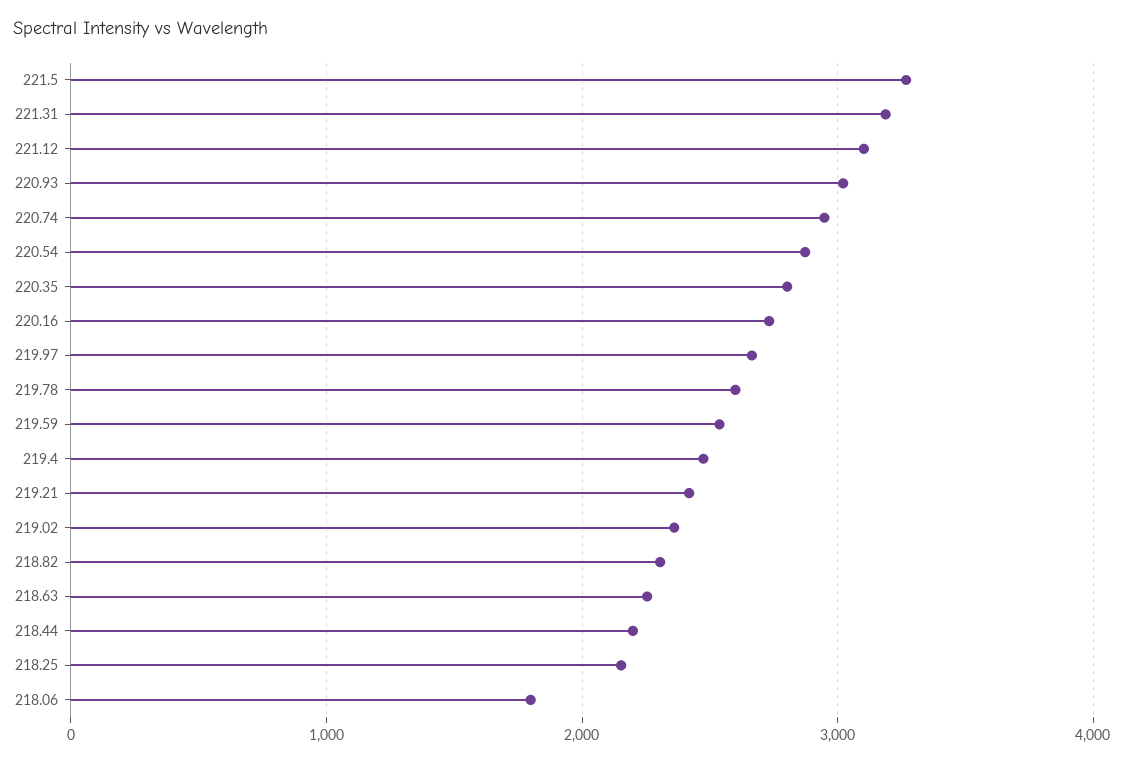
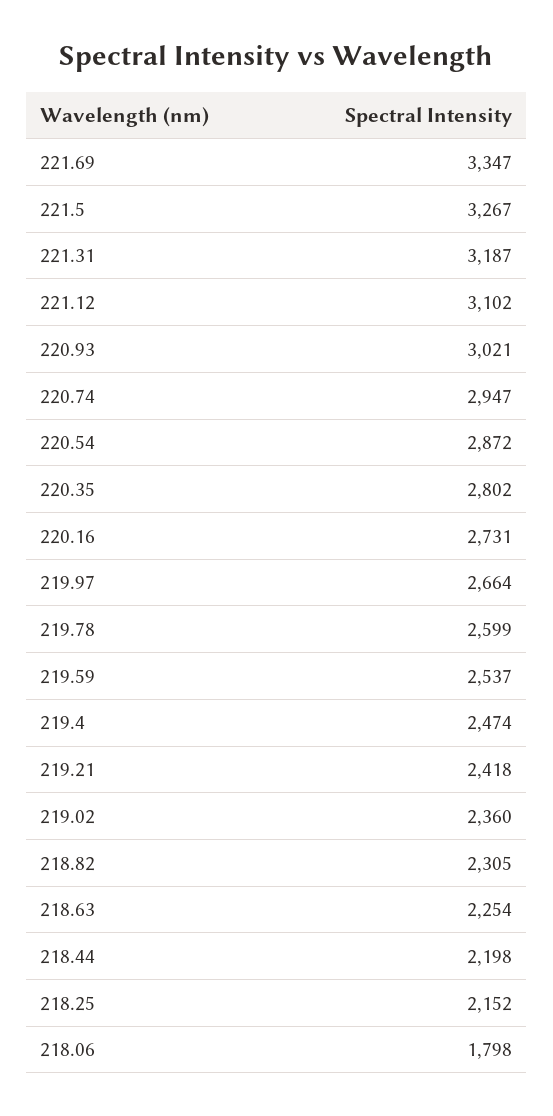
  {
    "221.5": 3267,
    "221.31": 3187,
    "221.12": 3102,
    "220.93": 3021,
    "220.74": 2947,
    "220.54": 2872,
    "220.35": 2802,
    "220.16": 2731,
    "219.97": 2664,
    "219.78": 2599,
    "219.59": 2537,
    "219.4": 2474,
    "219.21": 2418,
    "219.02": 2360,
    "218.82": 2305,
    "218.63": 2254,
    "218.44": 2198,
    "218.25": 2152,
-   "218.06": 1798
+   "218.06": 1798,
+   "221.69": 3347
  }

